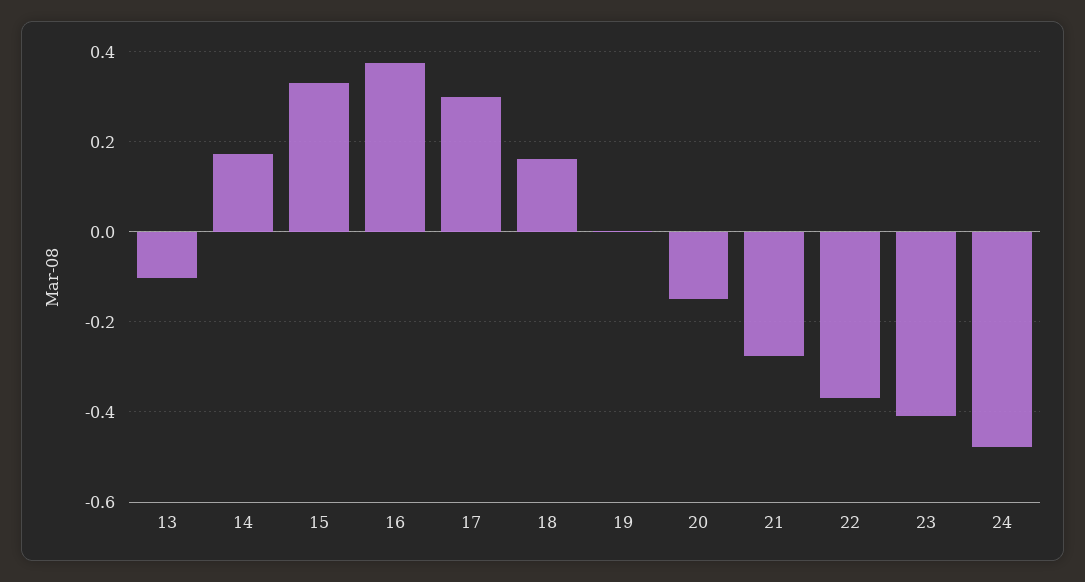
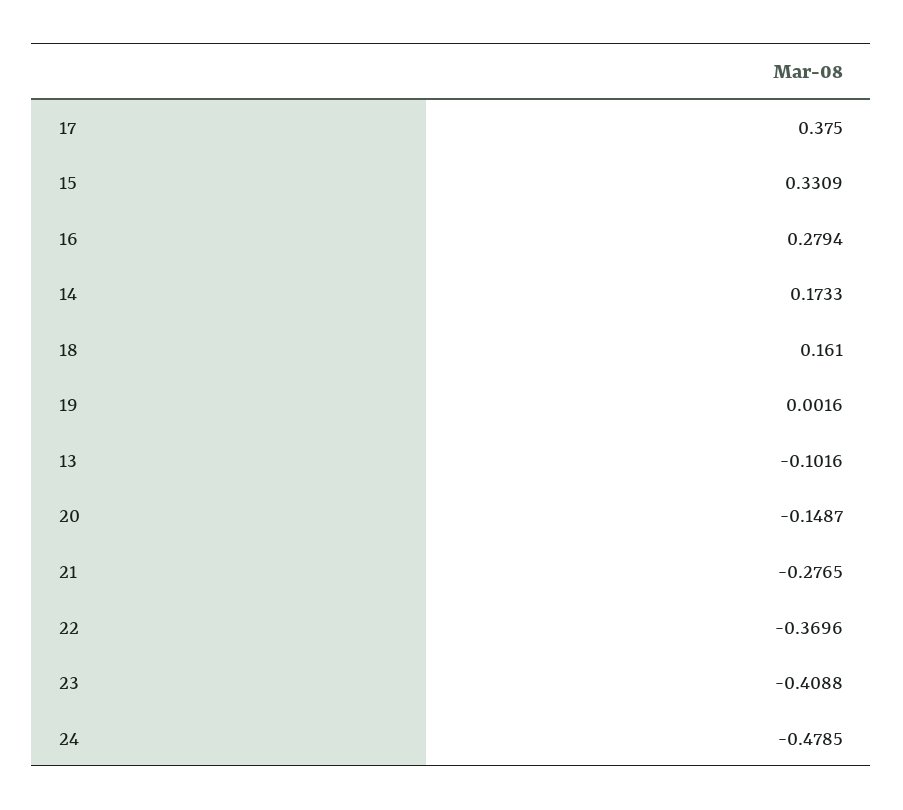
  {
    "13": -0.1016,
    "14": 0.1733,
    "15": 0.3309,
-   "16": 0.38,
+   "16": 0.2794,
-   "17": 0.3,
+   "17": 0.375,
    "18": 0.161,
    "19": 0.0016,
    "20": -0.1487,
    "21": -0.2765,
    "22": -0.3696,
    "23": -0.4088,
    "24": -0.4785
  }

